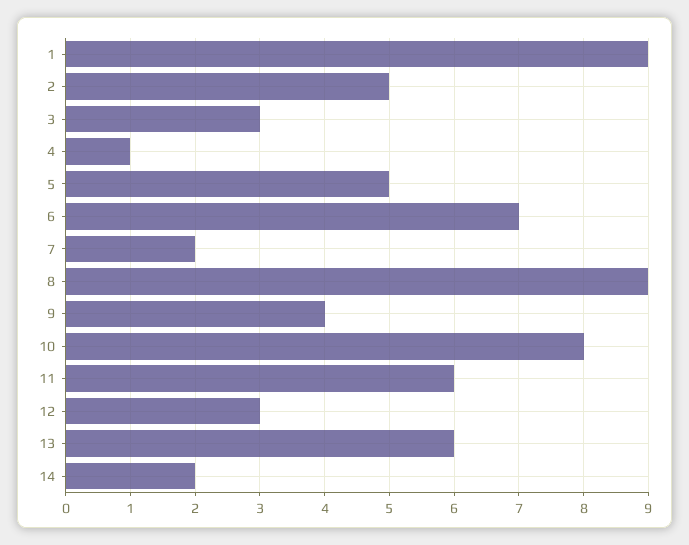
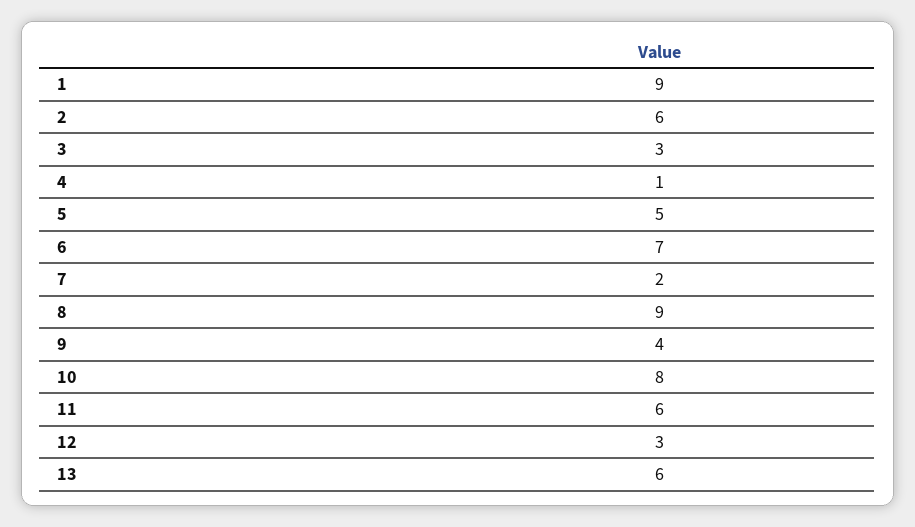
  {
    "1": 9,
-   "2": 5,
+   "2": 6,
    "3": 3,
    "4": 1,
    "5": 5,
    "6": 7,
    "7": 2,
    "8": 9,
    "9": 4,
    "10": 8,
    "11": 6,
    "12": 3,
-   "13": 6,
+   "13": 6
-   "14": 2
  }

